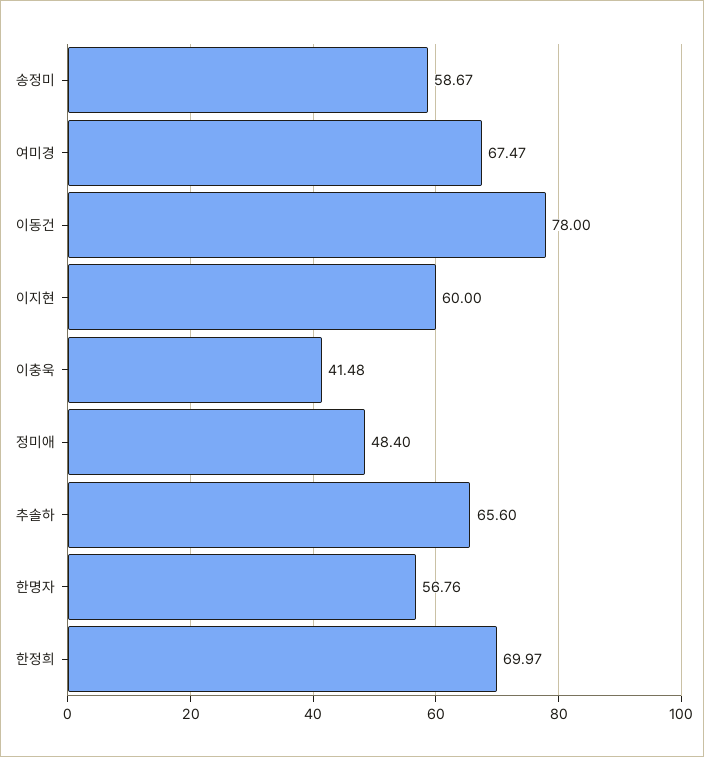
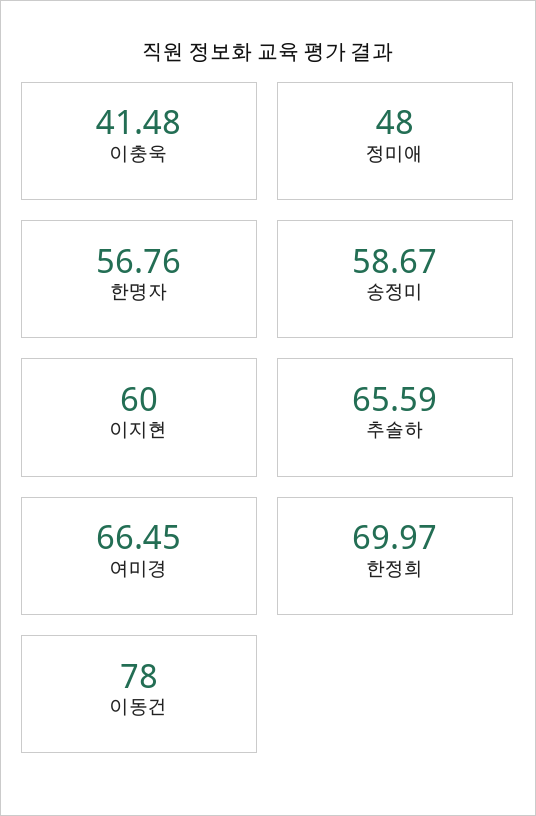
  {
    "송정미": 58.67,
-   "여미경": 67.47,
+   "여미경": 66.45,
    "이동건": 78,
    "이지현": 60,
    "이충욱": 41.48,
-   "정미애": 48.4,
+   "정미애": 48,
-   "추솔하": 65.6,
+   "추솔하": 65.59,
    "한명자": 56.76,
    "한정희": 69.97
  }

